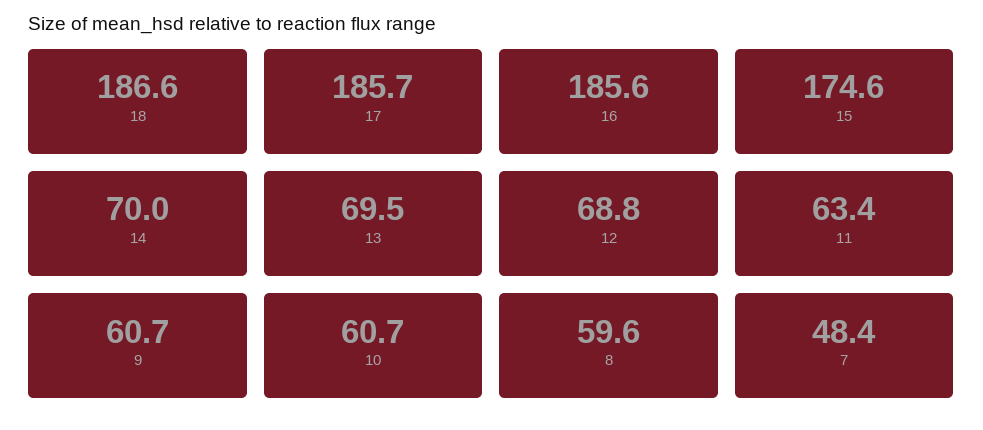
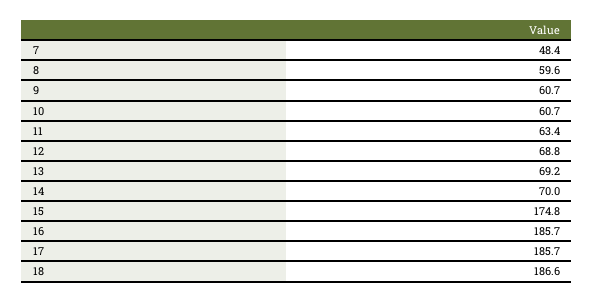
  {
    "18": 186.6,
    "17": 185.7,
-   "16": 185.6,
+   "16": 185.7,
-   "15": 174.6,
+   "15": 174.8,
    "14": 70,
-   "13": 69.5,
+   "13": 69.2,
    "12": 68.8,
    "11": 63.4,
    "9": 60.7,
    "10": 60.7,
    "8": 59.6,
    "7": 48.4
  }

